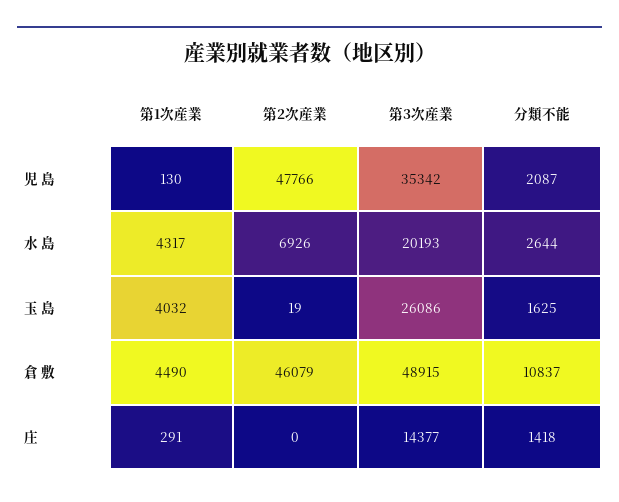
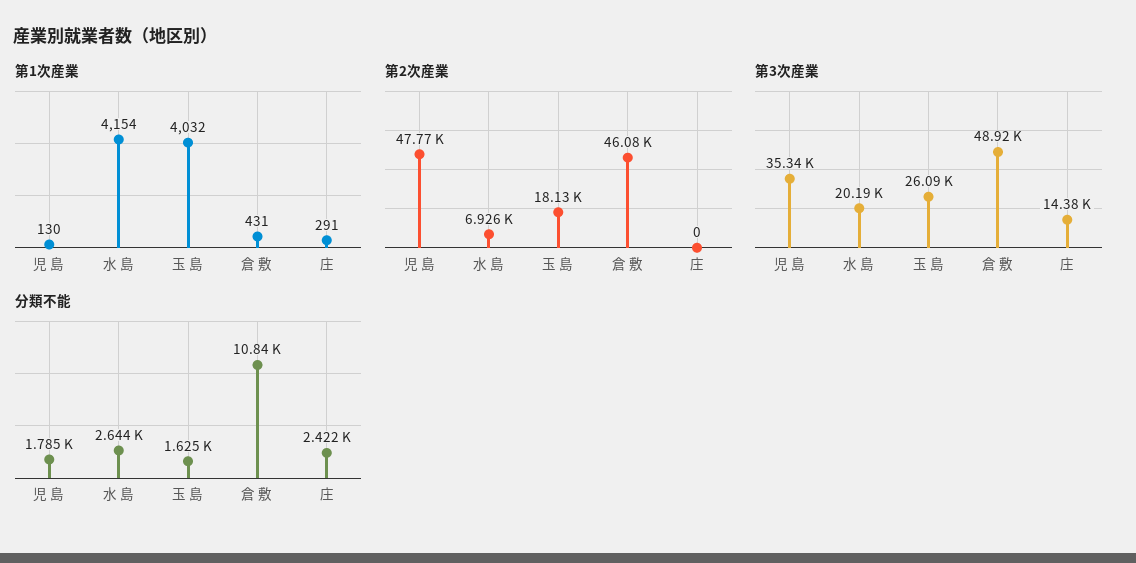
  {
    "第1次産業": {
      "児 島": 130,
-     "水 島": 4317,
+     "水 島": 4154,
      "玉 島": 4032,
-     "倉 敷": 4490,
+     "倉 敷": 431,
      "庄": 291
    },
    "第2次産業": {
      "児 島": 47766,
      "水 島": 6926,
-     "玉 島": 19,
+     "玉 島": 18130,
      "倉 敷": 46079,
      "庄": 0
    },
    "第3次産業": {
      "児 島": 35342,
      "水 島": 20193,
      "玉 島": 26086,
      "倉 敷": 48915,
      "庄": 14377
    },
    "分類不能": {
-     "児 島": 2087,
+     "児 島": 1785,
      "水 島": 2644,
      "玉 島": 1625,
      "倉 敷": 10837,
-     "庄": 1418
+     "庄": 2422
    }
  }

